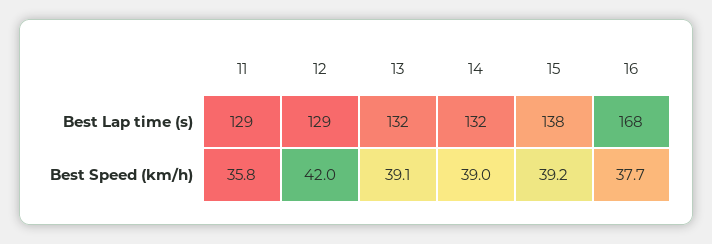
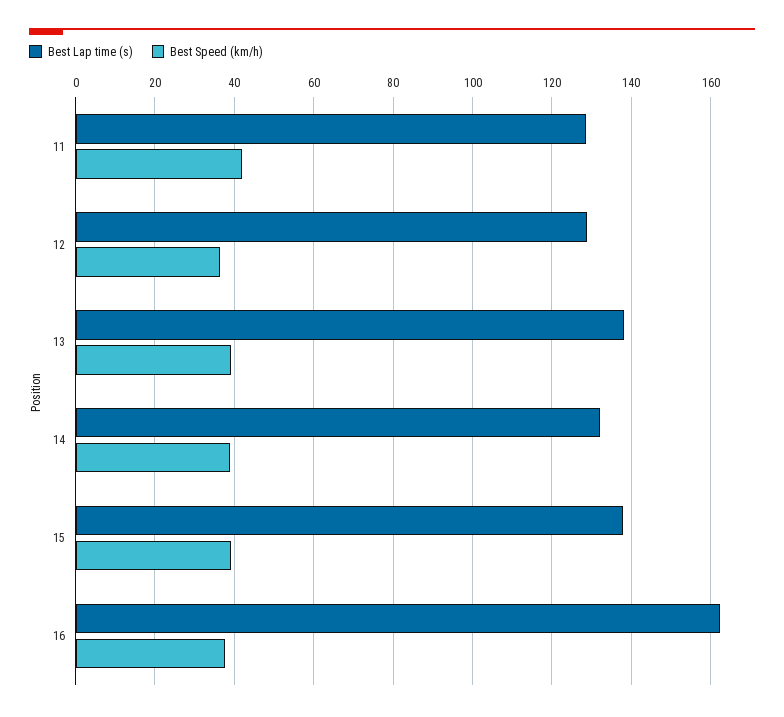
  {
    "Best Lap time (s)": {
      "11": 129,
      "12": 129,
-     "13": 132,
+     "13": 138,
      "14": 132,
      "15": 138,
-     "16": 168
+     "16": 162
    },
    "Best Speed (km/h)": {
-     "11": 35.8,
+     "11": 42,
-     "12": 42,
+     "12": 36,
      "13": 39.1,
      "14": 39,
      "15": 39.2,
      "16": 37.7
    }
  }

